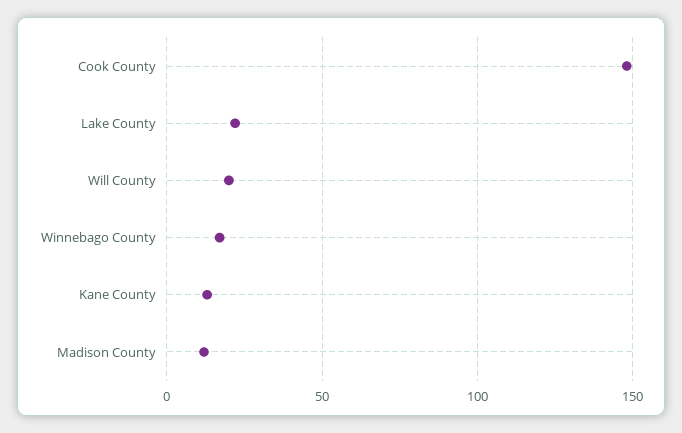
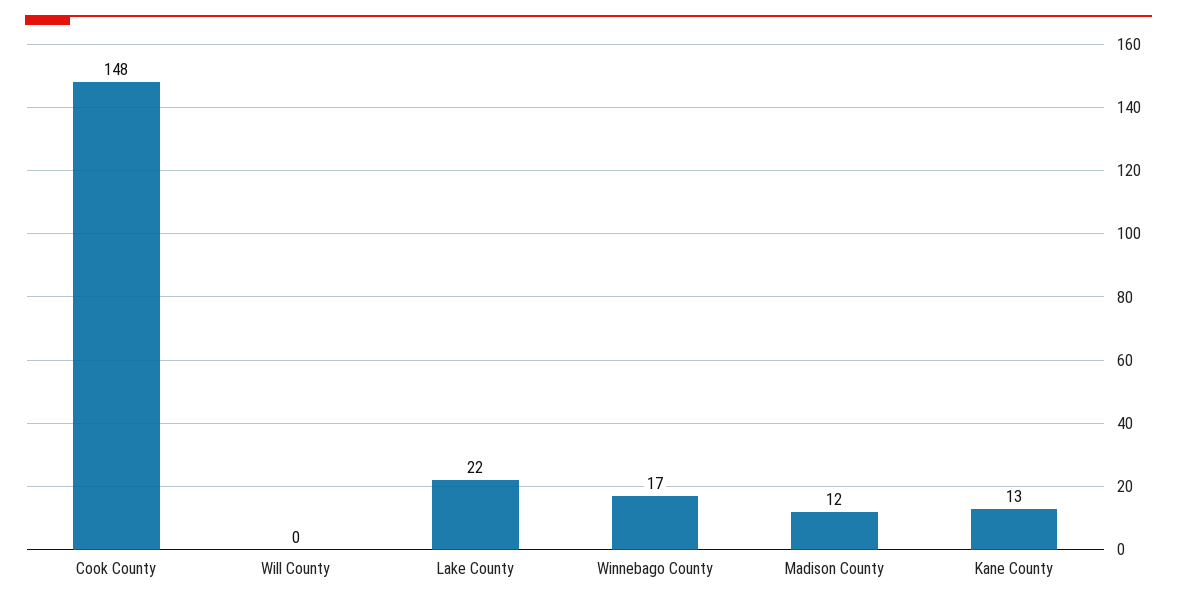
  {
    "Cook County": 148,
    "Lake County": 22,
-   "Will County": 20,
+   "Will County": 0,
    "Winnebago County": 17,
    "Kane County": 13,
    "Madison County": 12
  }

